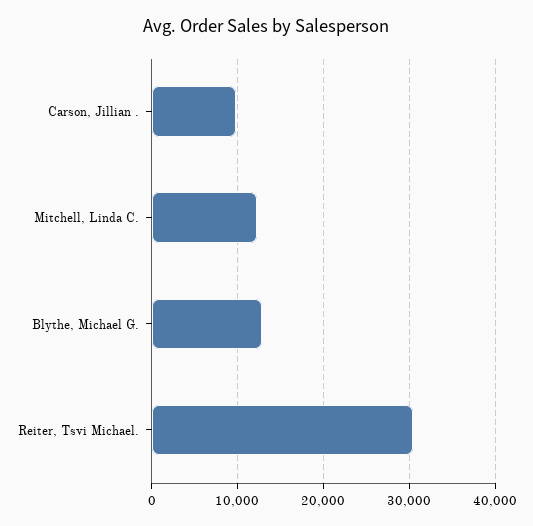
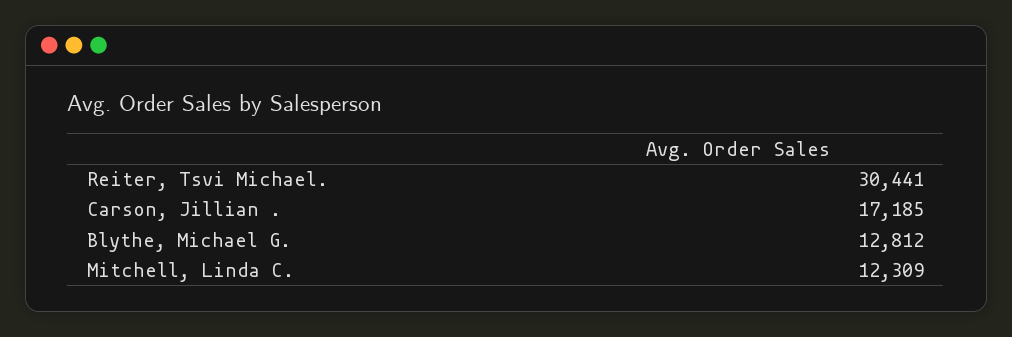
  {
-   "Carson, Jillian .": 10000,
+   "Carson, Jillian .": 17185,
    "Mitchell, Linda C.": 12309,
    "Blythe, Michael G.": 12812,
    "Reiter, Tsvi Michael.": 30441
  }

